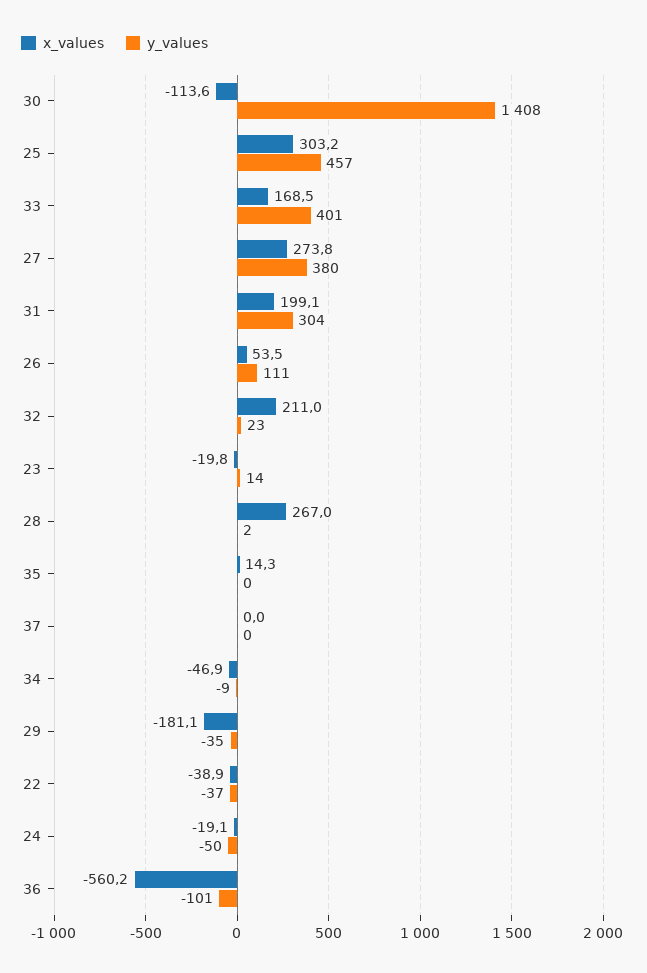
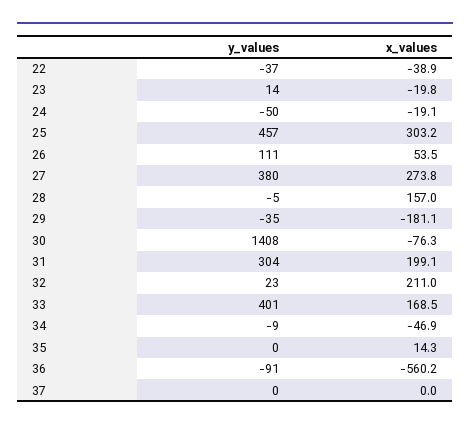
  {
    "x_values": {
-     "30": -113.6,
+     "30": -76.3,
      "25": 303.2,
      "33": 168.5,
      "27": 273.8,
      "31": 199.1,
      "26": 53.5,
      "32": 211,
      "23": -19.8,
-     "28": 267,
+     "28": 157,
      "35": 14.3,
      "37": 0,
      "34": -46.9,
      "29": -181.1,
      "22": -38.9,
      "24": -19.1,
      "36": -560.2
    },
    "y_values": {
      "30": 1408,
      "25": 457,
      "33": 401,
      "27": 380,
      "31": 304,
      "26": 111,
      "32": 23,
      "23": 14,
-     "28": 2,
+     "28": -5,
      "35": 0,
      "37": 0,
      "34": -9,
      "29": -35,
      "22": -37,
      "24": -50,
-     "36": -101
+     "36": -91
    }
  }

